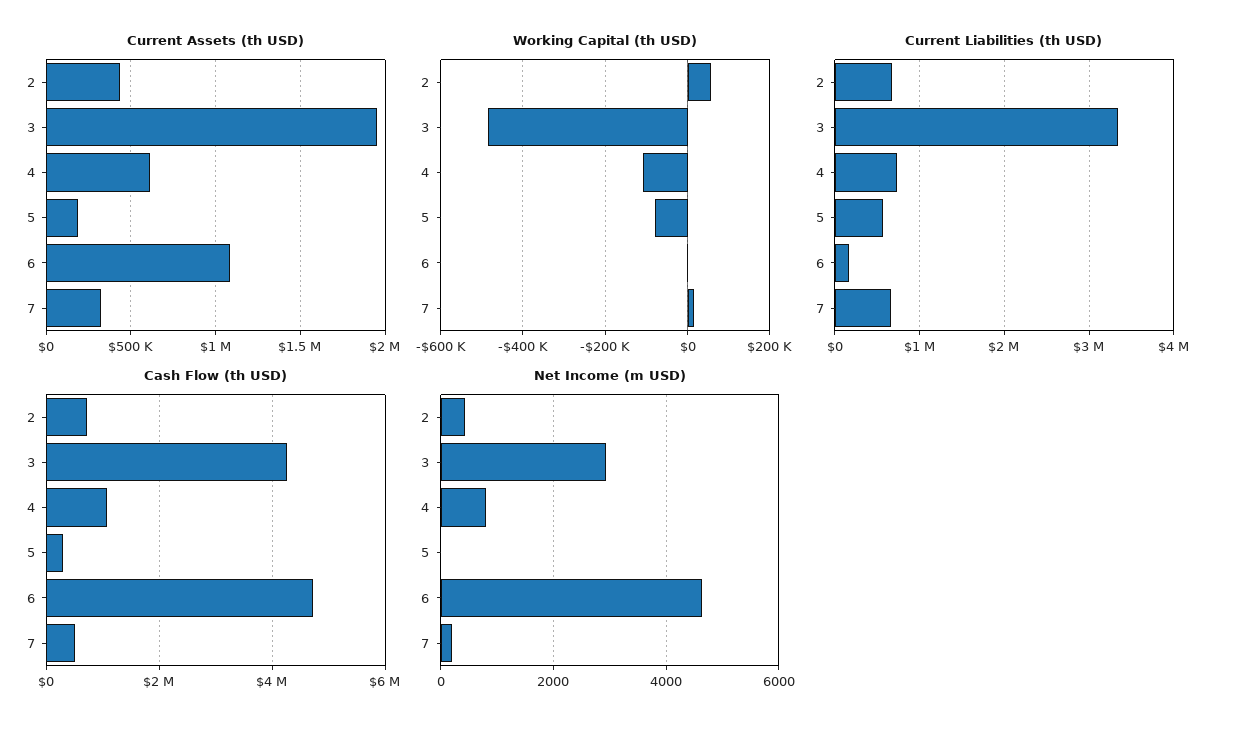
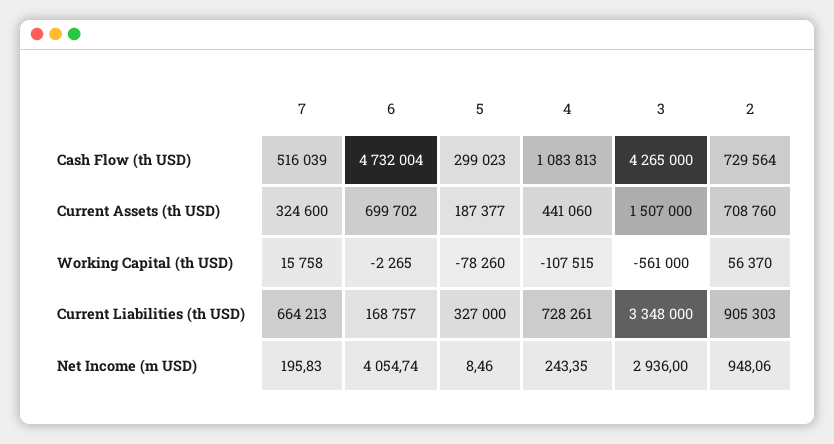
  {
    "Current Assets (th USD)": {
-     "2": 450000,
+     "2": 708760,
-     "3": 1950000,
+     "3": 1507000,
-     "4": 600000,
+     "4": 441060,
      "5": 187377,
-     "6": 1100000,
+     "6": 699702,
      "7": 324600
    },
    "Working Capital (th USD)": {
      "2": 56370,
-     "3": -480000,
+     "3": -561000,
      "4": -107515,
      "5": -78260,
      "6": -2265,
      "7": 15758
    },
    "Current Liabilities (th USD)": {
-     "2": 700000,
+     "2": 905303,
      "3": 3348000,
      "4": 728261,
-     "5": 600000,
+     "5": 327000,
      "6": 168757,
      "7": 664213
    },
    "Cash Flow (th USD)": {
      "2": 729564,
      "3": 4265000,
      "4": 1083813,
      "5": 299023,
      "6": 4732004,
      "7": 516039
    },
    "Net Income (m USD)": {
-     "2": 400,
+     "2": 948.06,
      "3": 2936,
-     "4": 800,
+     "4": 243.35,
      "5": 8.46,
-     "6": 4600,
+     "6": 4054.74,
      "7": 195.83
    }
  }

